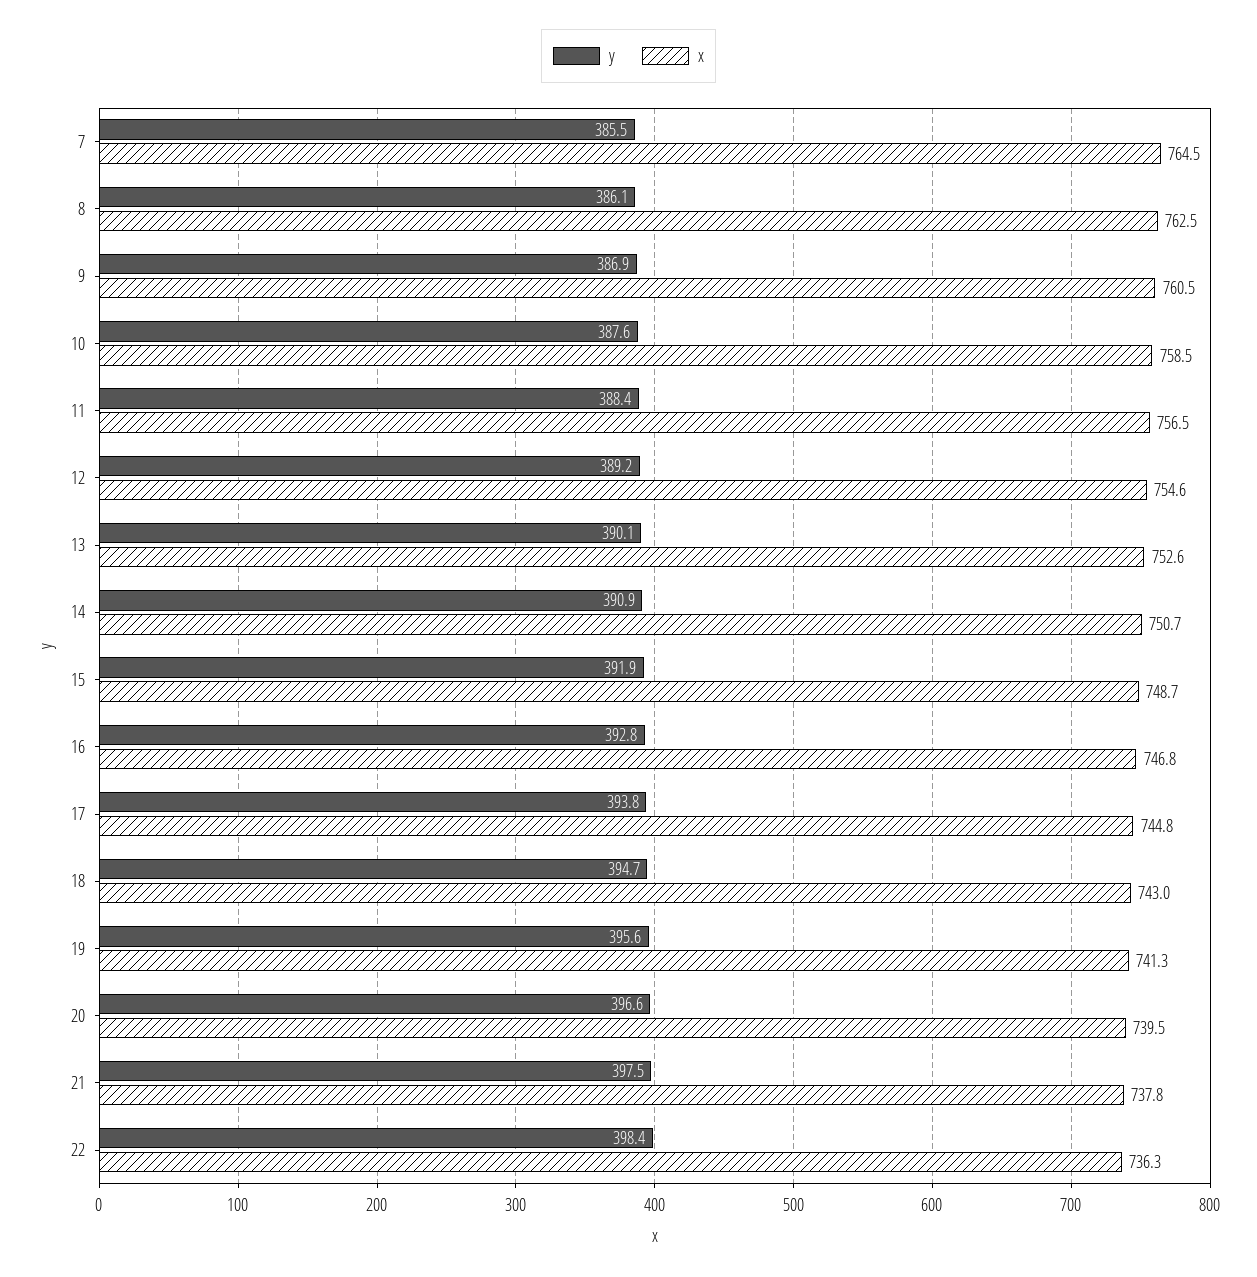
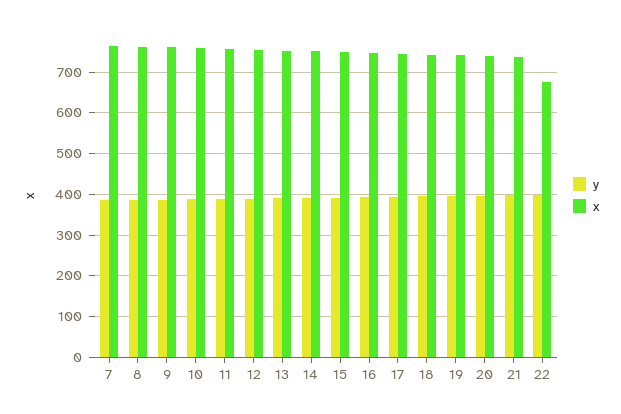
  {
    "y": {
      "7": 385.5,
      "8": 386.1,
      "9": 386.9,
      "10": 387.6,
      "11": 388.4,
      "12": 389.2,
      "13": 390.1,
      "14": 390.9,
      "15": 391.9,
      "16": 392.8,
      "17": 393.8,
      "18": 394.7,
      "19": 395.6,
      "20": 396.6,
      "21": 397.5,
      "22": 398.4
    },
    "x": {
      "7": 764.5,
      "8": 762.5,
      "9": 760.5,
      "10": 758.5,
      "11": 756.5,
      "12": 754.6,
      "13": 752.6,
      "14": 750.7,
      "15": 748.7,
      "16": 746.8,
      "17": 744.8,
      "18": 743,
      "19": 741.3,
      "20": 739.5,
      "21": 737.8,
-     "22": 736.3
+     "22": 680
    }
  }

